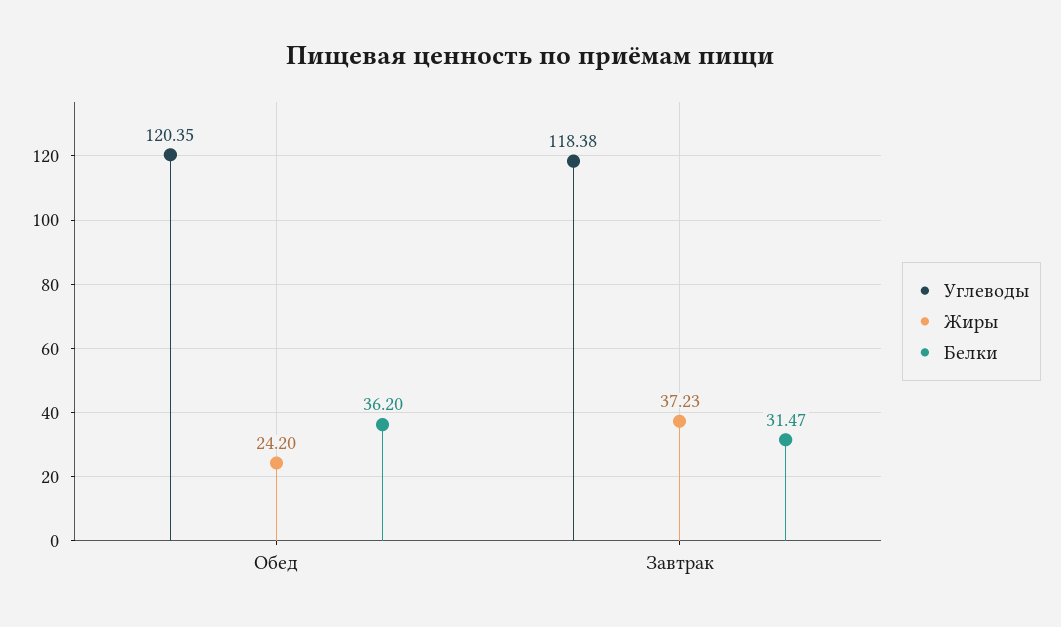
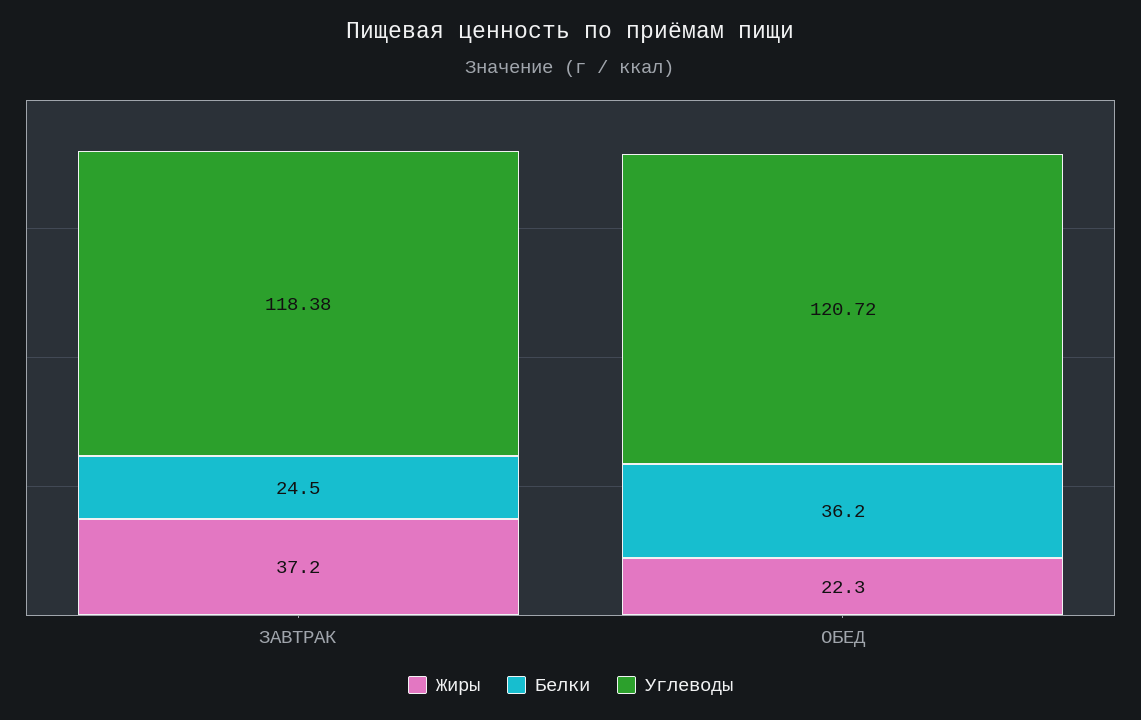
  {
    "Углеводы": {
-     "Обед": 120.35,
+     "Обед": 120.72,
      "Завтрак": 118.38
    },
    "Жиры": {
-     "Обед": 24.2,
+     "Обед": 22.3,
      "Завтрак": 37.23
    },
    "Белки": {
      "Обед": 36.2,
-     "Завтрак": 31.47
+     "Завтрак": 24.5
    }
  }

